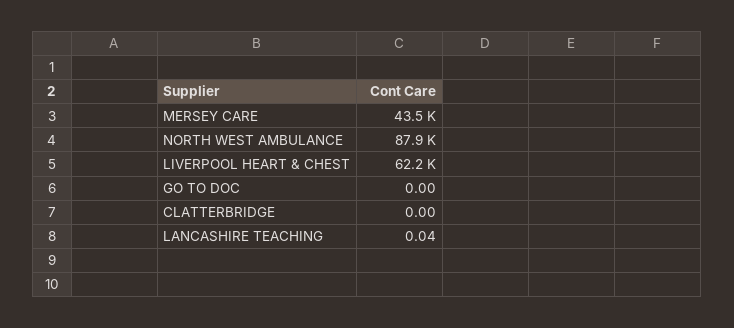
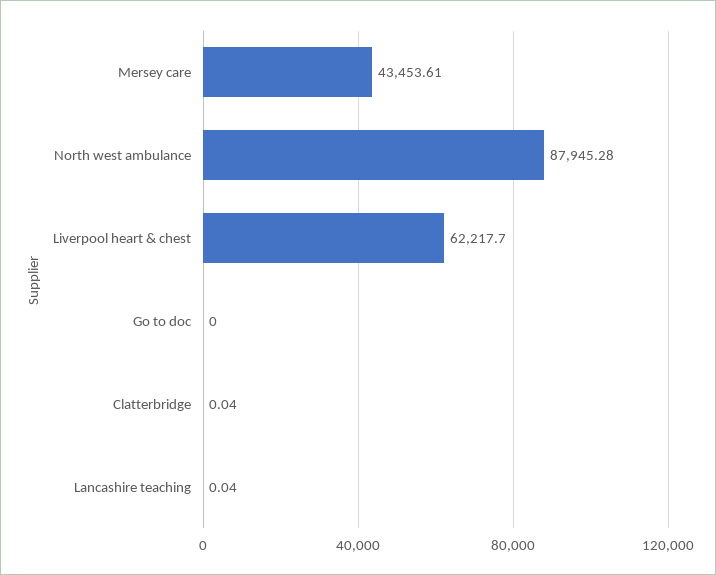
  {
    "MERSEY CARE": 43453.61,
    "NORTH WEST AMBULANCE": 87945.28,
    "LIVERPOOL HEART & CHEST": 62217.7,
    "GO TO DOC": 0,
-   "CLATTERBRIDGE": 0,
+   "CLATTERBRIDGE": 0.04,
    "LANCASHIRE TEACHING": 0.04
  }

